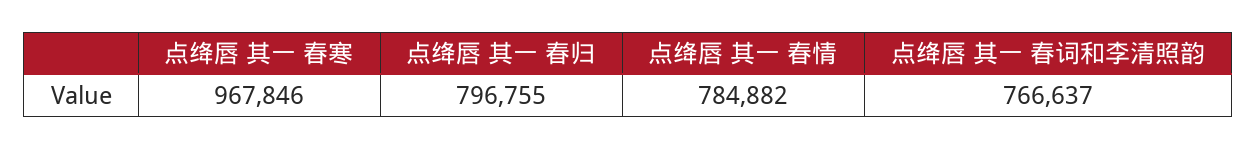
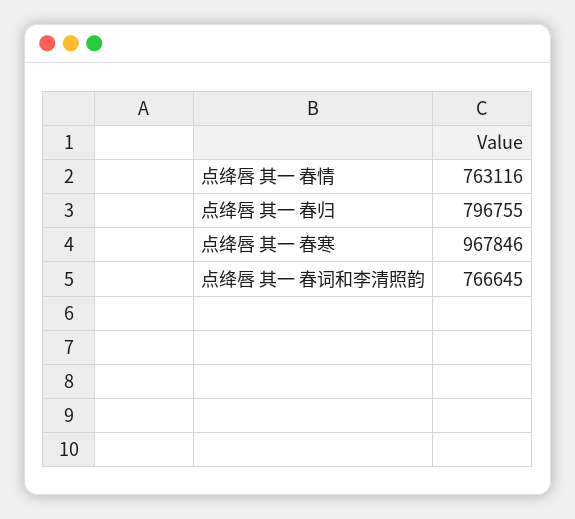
  {
    "点绛唇 其一 春寒": 967846,
    "点绛唇 其一 春归": 796755,
-   "点绛唇 其一 春情": 784882,
+   "点绛唇 其一 春情": 763116,
-   "点绛唇 其一 春词和李清照韵": 766637
+   "点绛唇 其一 春词和李清照韵": 766645
  }

